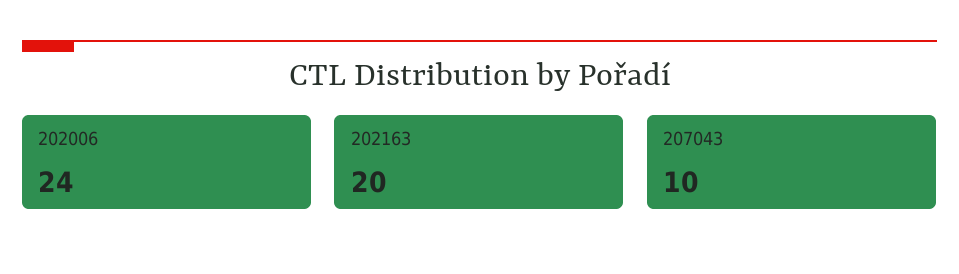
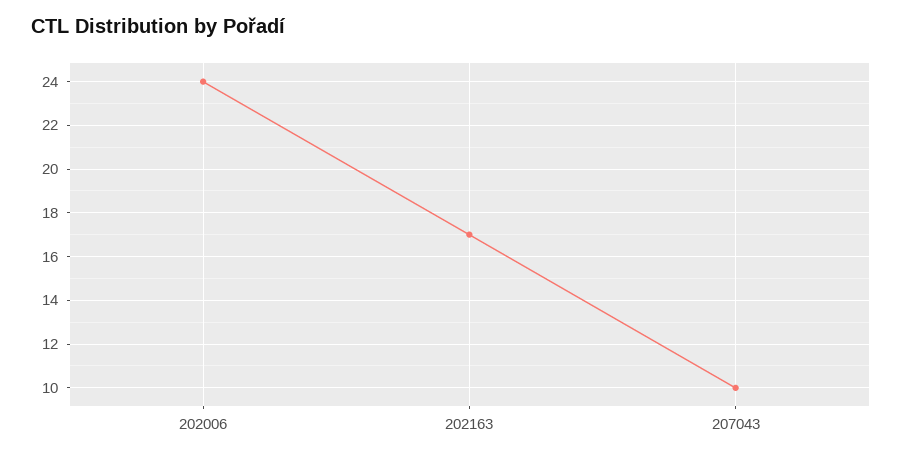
  {
    "202006": 24,
-   "202163": 20,
+   "202163": 17,
    "207043": 10
  }

